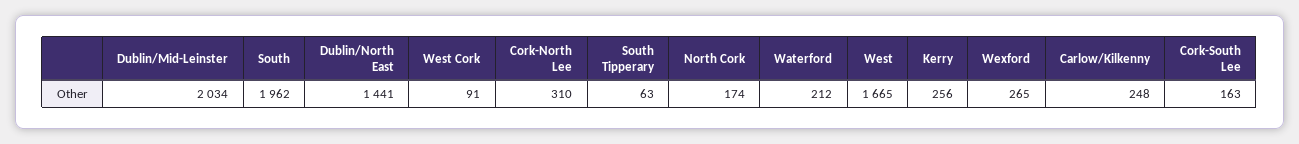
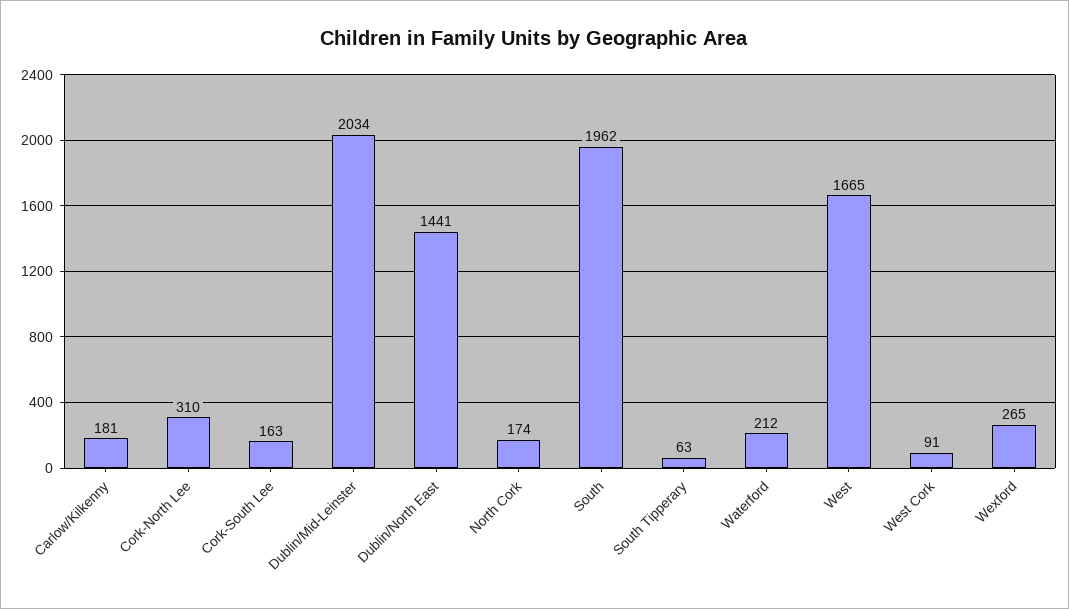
  {
    "Dublin/Mid-Leinster": 2034,
    "South": 1962,
    "Dublin/North East": 1441,
    "West Cork": 91,
    "Cork-North Lee": 310,
    "South Tipperary": 63,
    "North Cork": 174,
    "Waterford": 212,
    "West": 1665,
-   "Kerry": 256,
    "Wexford": 265,
-   "Carlow/Kilkenny": 248,
+   "Carlow/Kilkenny": 181,
    "Cork-South Lee": 163
  }

